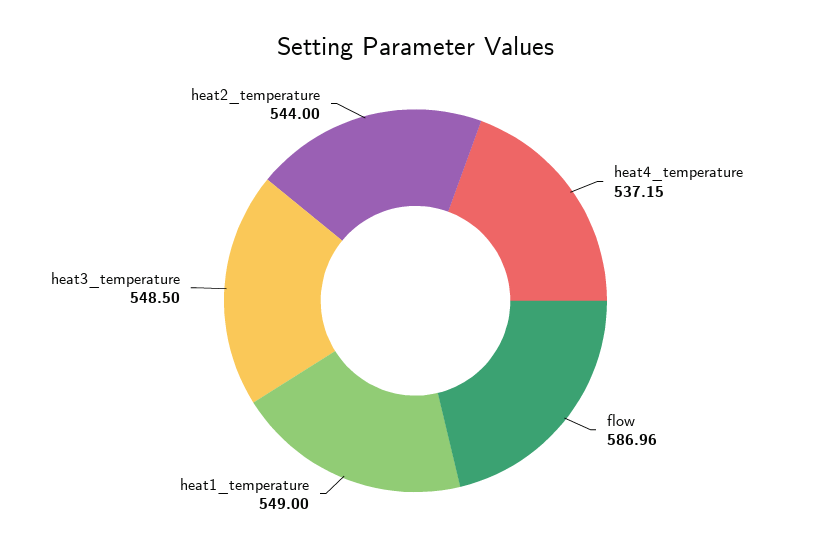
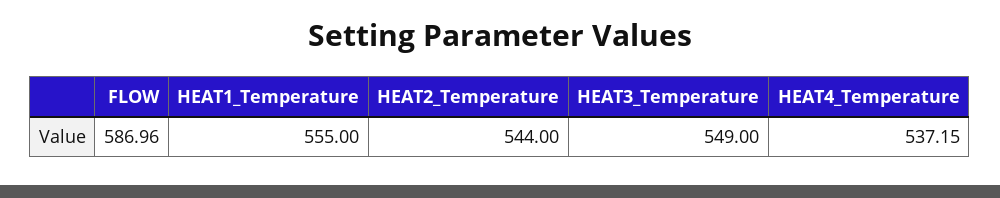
  {
    "heat4_temperature": 537.15,
    "flow": 586.96,
-   "heat1_temperature": 549,
+   "heat1_temperature": 555,
-   "heat3_temperature": 548.5,
+   "heat3_temperature": 549,
    "heat2_temperature": 544
  }

